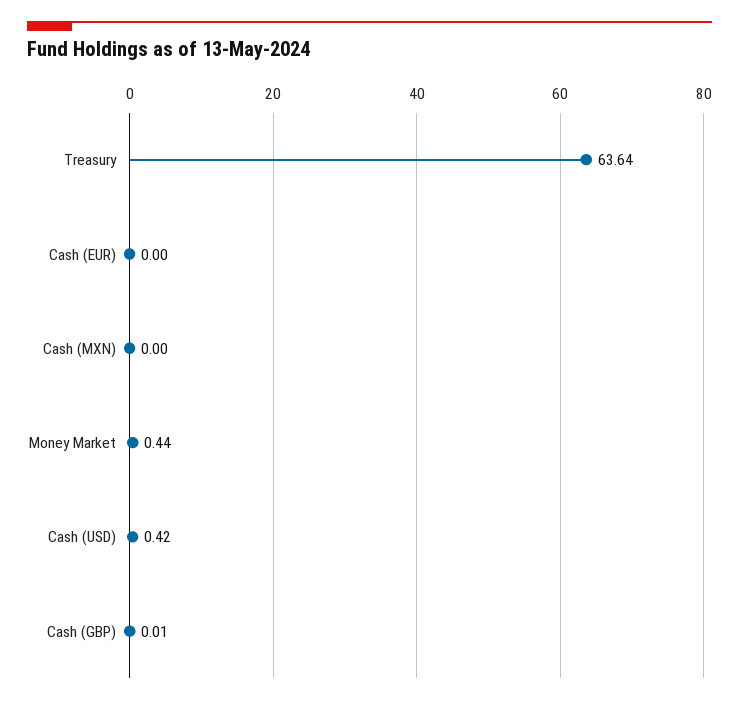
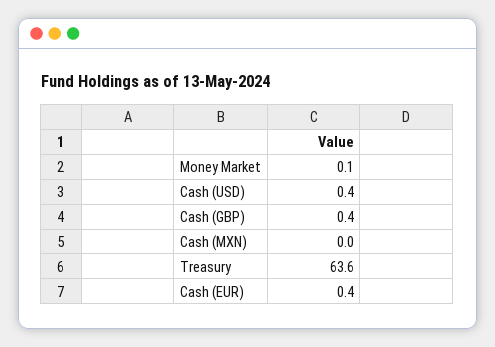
  {
    "Treasury": 63.64,
-   "Cash (EUR)": 0,
+   "Cash (EUR)": 0.4,
    "Cash (MXN)": 0,
-   "Money Market": 0.44,
+   "Money Market": 0.1,
    "Cash (USD)": 0.42,
-   "Cash (GBP)": 0.01
+   "Cash (GBP)": 0.4
  }

